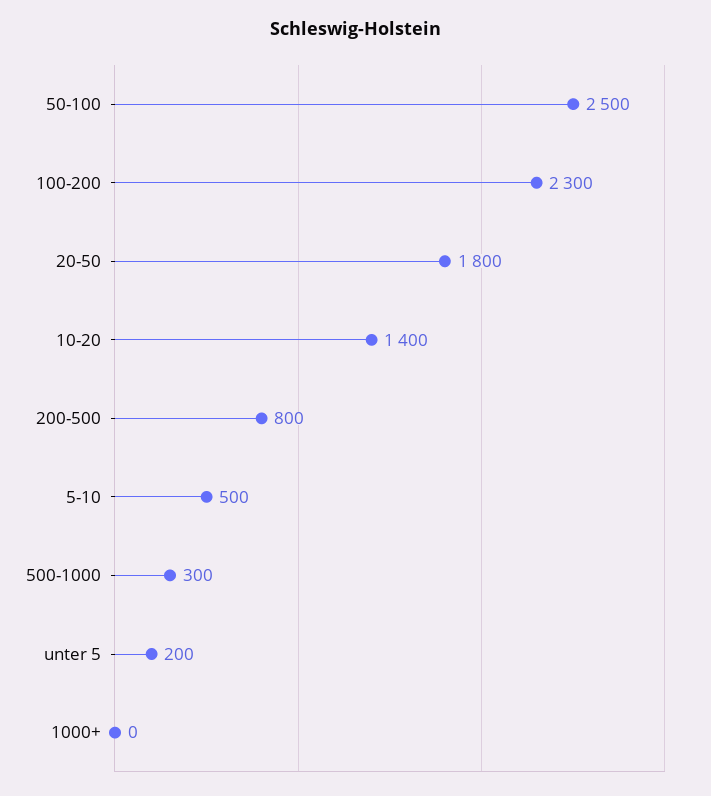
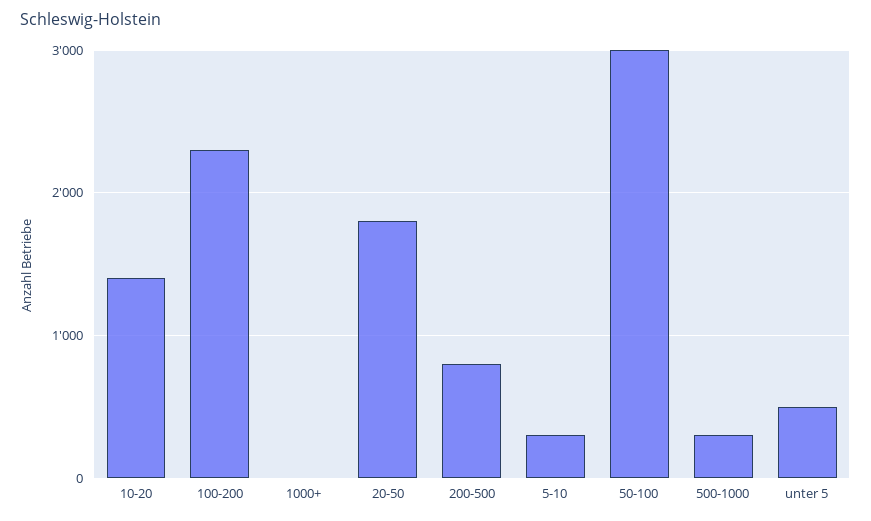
  {
-   "50-100": 2500,
+   "50-100": 3000,
    "100-200": 2300,
    "20-50": 1800,
    "10-20": 1400,
    "200-500": 800,
-   "5-10": 500,
+   "5-10": 300,
    "500-1000": 300,
-   "unter 5": 200,
+   "unter 5": 500,
    "1000+": 0
  }

